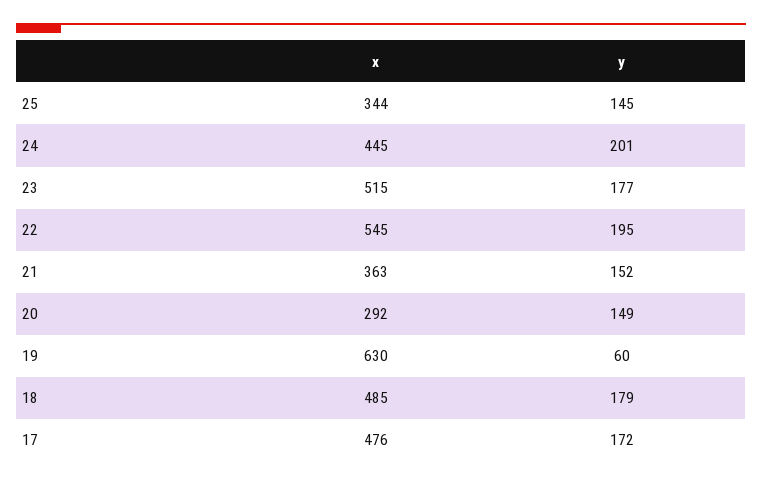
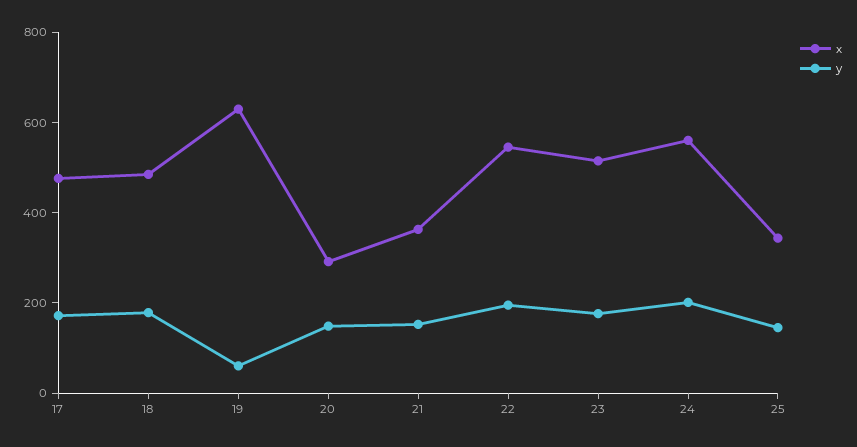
  {
    "x": {
      "25": 344,
-     "24": 445,
+     "24": 550,
      "23": 515,
      "22": 545,
      "21": 363,
      "20": 292,
      "19": 630,
      "18": 485,
      "17": 476
    },
    "y": {
      "25": 145,
      "24": 201,
      "23": 177,
      "22": 195,
      "21": 152,
      "20": 149,
      "19": 60,
      "18": 179,
      "17": 172
    }
  }

